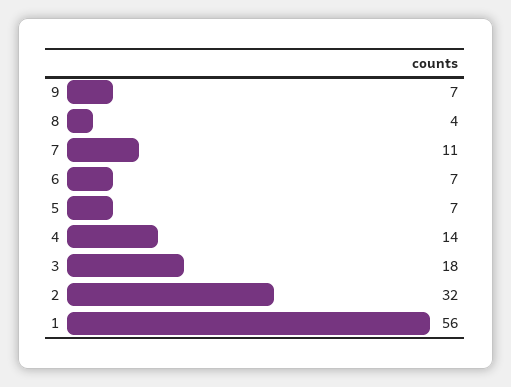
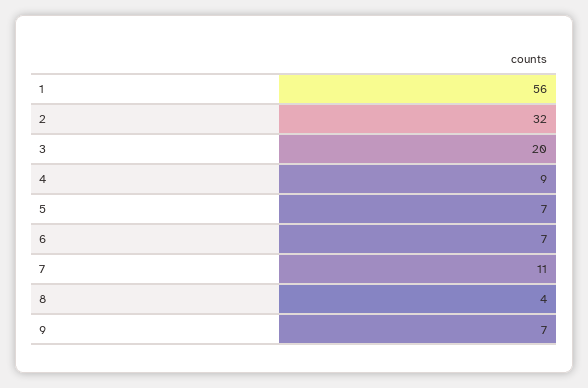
  {
    "9": 7,
    "8": 4,
    "7": 11,
    "6": 7,
    "5": 7,
-   "4": 14,
+   "4": 9,
-   "3": 18,
+   "3": 20,
    "2": 32,
    "1": 56
  }

